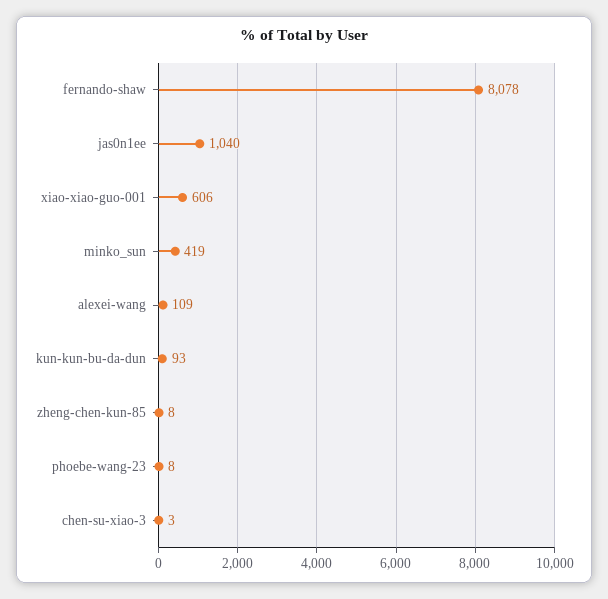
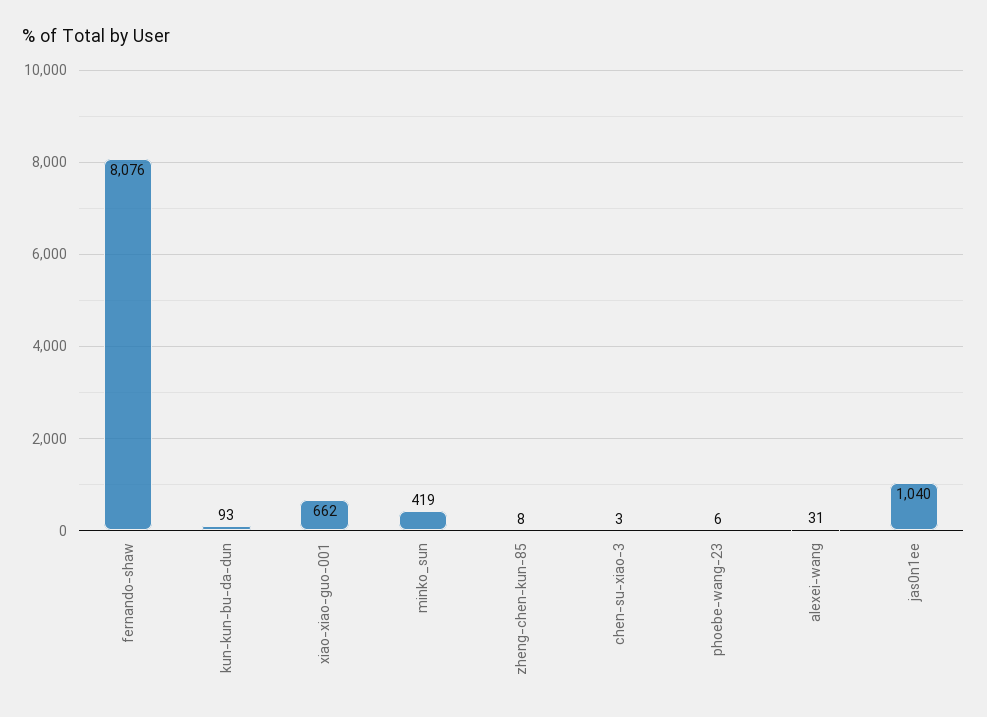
  {
-   "fernando-shaw": 8078,
+   "fernando-shaw": 8076,
    "jas0n1ee": 1040,
-   "xiao-xiao-guo-001": 606,
+   "xiao-xiao-guo-001": 662,
    "minko_sun": 419,
-   "alexei-wang": 109,
+   "alexei-wang": 31,
    "kun-kun-bu-da-dun": 93,
    "zheng-chen-kun-85": 8,
-   "phoebe-wang-23": 8,
+   "phoebe-wang-23": 6,
    "chen-su-xiao-3": 3
  }

